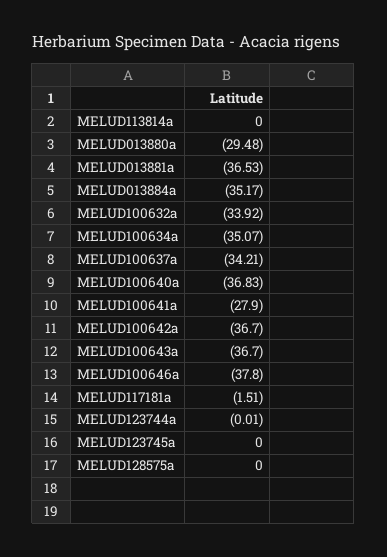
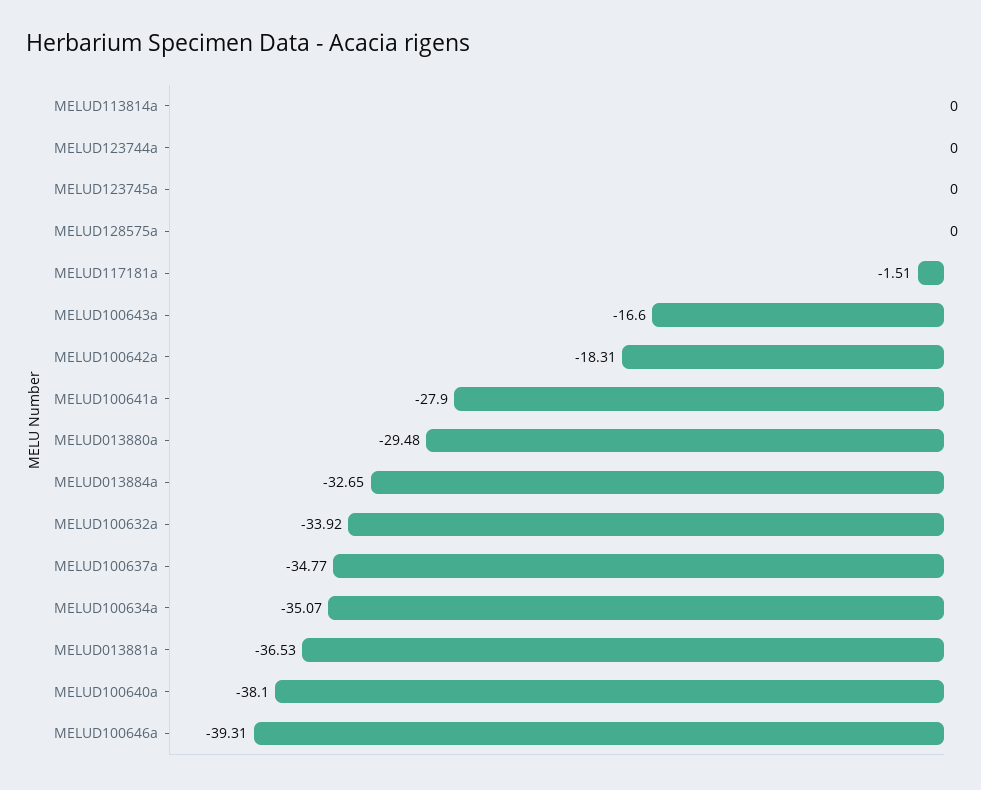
  {
    "MELUD113814a": 0,
    "MELUD013880a": -29.48,
    "MELUD013881a": -36.53,
-   "MELUD013884a": -35.17,
+   "MELUD013884a": -32.65,
    "MELUD100632a": -33.92,
    "MELUD100634a": -35.07,
-   "MELUD100637a": -34.21,
+   "MELUD100637a": -34.77,
-   "MELUD100640a": -36.83,
+   "MELUD100640a": -38.1,
    "MELUD100641a": -27.9,
-   "MELUD100642a": -36.7,
+   "MELUD100642a": -18.31,
-   "MELUD100643a": -36.7,
+   "MELUD100643a": -16.6,
-   "MELUD100646a": -37.8,
+   "MELUD100646a": -39.31,
    "MELUD117181a": -1.51,
-   "MELUD123744a": -0.01,
+   "MELUD123744a": 0,
    "MELUD123745a": 0,
    "MELUD128575a": 0
  }

